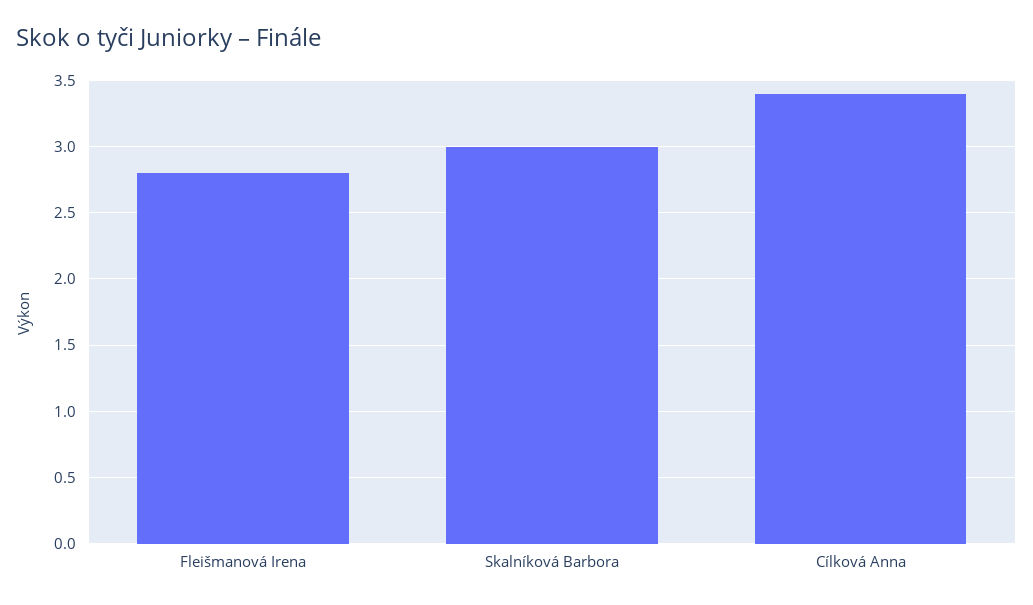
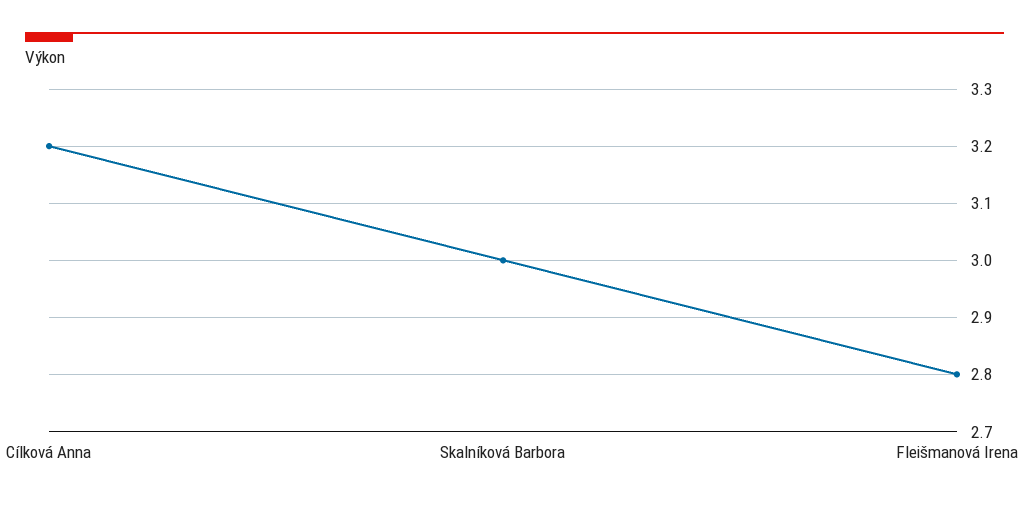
  {
    "Fleišmanová Irena": 2.8,
    "Skalníková Barbora": 3,
-   "Cílková Anna": 3.4
+   "Cílková Anna": 3.2
  }

